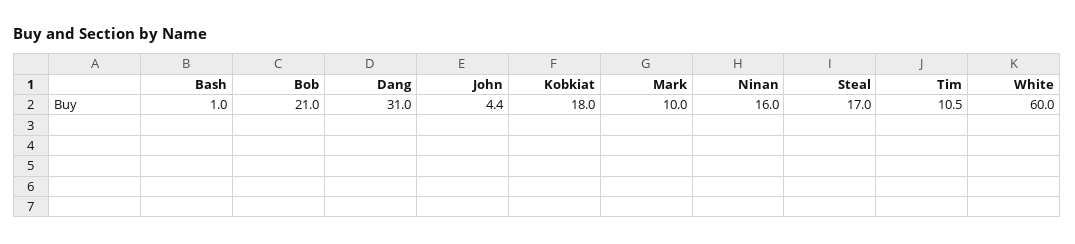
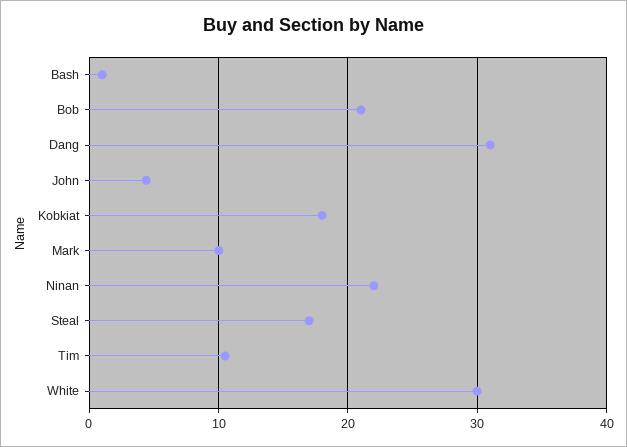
  {
    "Bash": 1,
    "Bob": 21,
    "Dang": 31,
    "John": 4.4,
    "Kobkiat": 18,
    "Mark": 10,
-   "Ninan": 16,
+   "Ninan": 22,
    "Steal": 17,
    "Tim": 10.5,
-   "White": 60
+   "White": 30
  }

